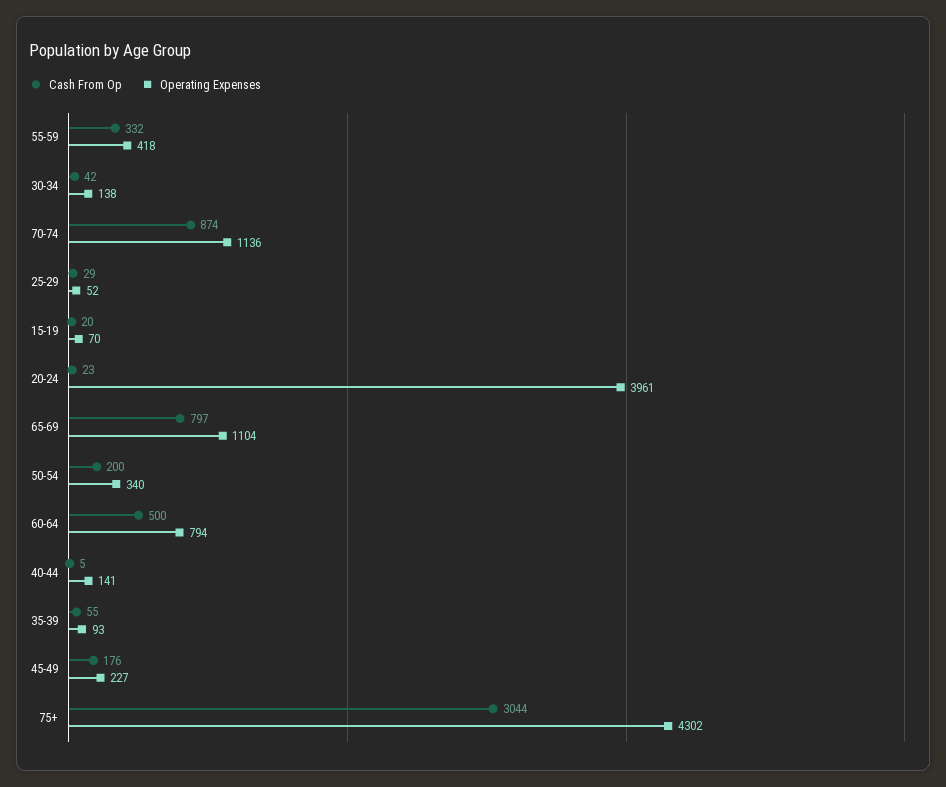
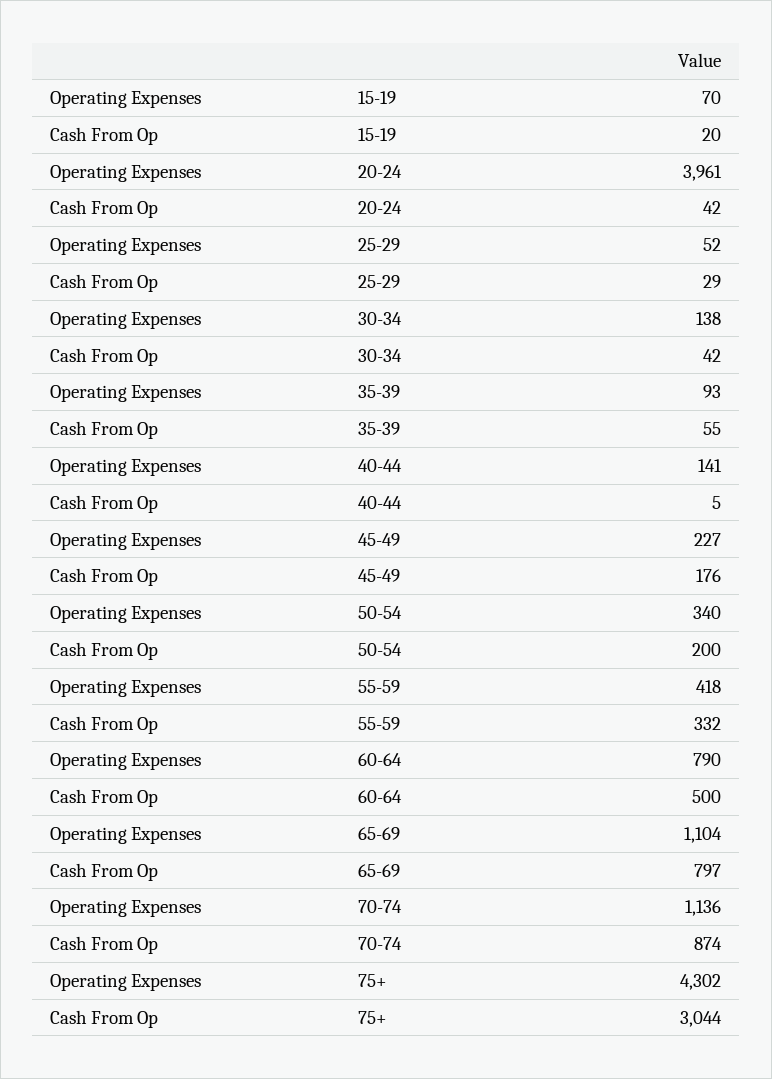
  {
    "Cash From Op": {
      "55-59": 332,
      "30-34": 42,
      "70-74": 874,
      "25-29": 29,
      "15-19": 20,
-     "20-24": 23,
+     "20-24": 42,
      "65-69": 797,
      "50-54": 200,
      "60-64": 500,
      "40-44": 5,
      "35-39": 55,
      "45-49": 176,
      "75+": 3044
    },
    "Operating Expenses": {
      "55-59": 418,
      "30-34": 138,
      "70-74": 1136,
      "25-29": 52,
      "15-19": 70,
      "20-24": 3961,
      "65-69": 1104,
      "50-54": 340,
-     "60-64": 794,
+     "60-64": 790,
      "40-44": 141,
      "35-39": 93,
      "45-49": 227,
      "75+": 4302
    }
  }

